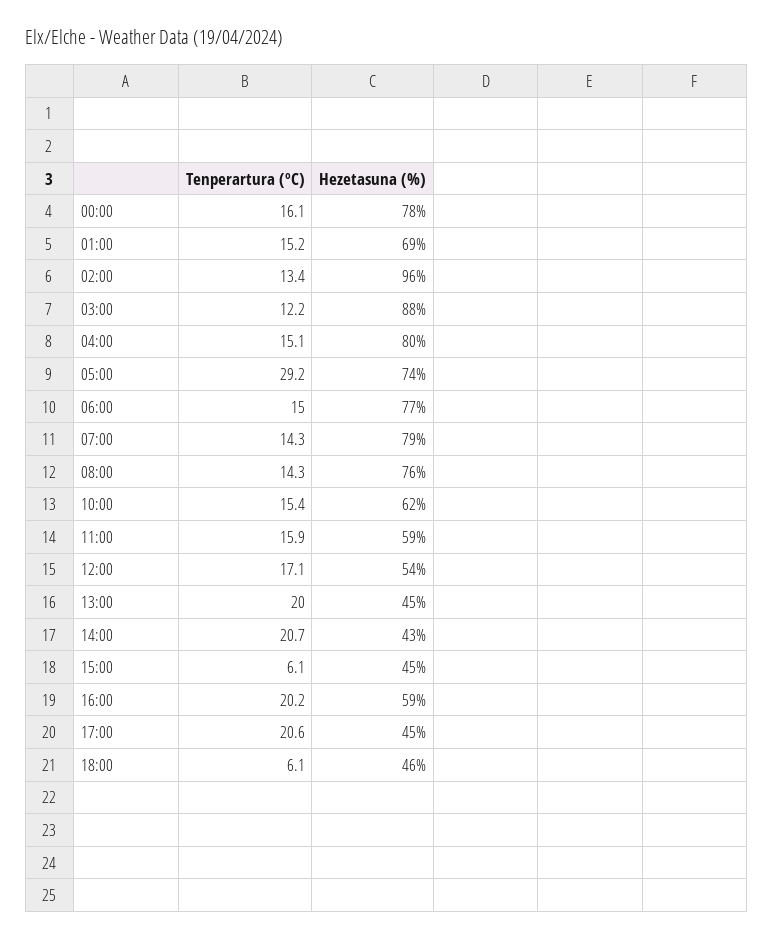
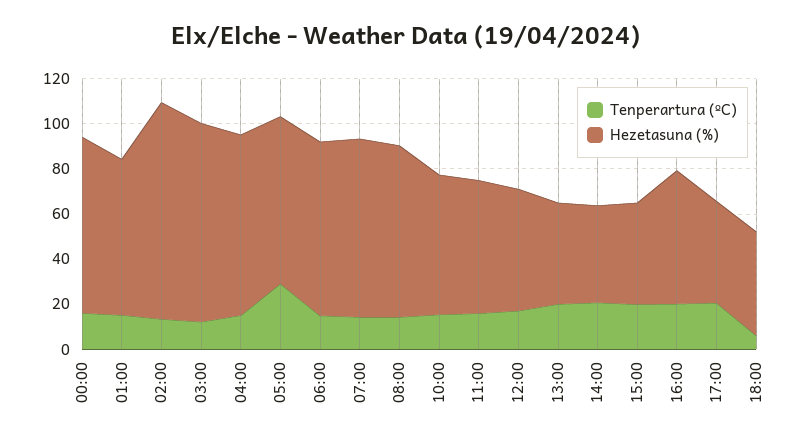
  {
    "Tenperartura (ºC)": {
      "00:00": 16.1,
      "01:00": 15.2,
      "02:00": 13.4,
      "03:00": 12.2,
      "04:00": 15.1,
      "05:00": 29.2,
      "06:00": 15,
      "07:00": 14.3,
      "08:00": 14.3,
      "10:00": 15.4,
      "11:00": 15.9,
      "12:00": 17.1,
      "13:00": 20,
      "14:00": 20.7,
-     "15:00": 6.1,
+     "15:00": 20,
      "16:00": 20.2,
      "17:00": 20.6,
      "18:00": 6.1
    },
    "Hezetasuna (%)": {
      "00:00": 78,
      "01:00": 69,
      "02:00": 96,
      "03:00": 88,
      "04:00": 80,
      "05:00": 74,
      "06:00": 77,
      "07:00": 79,
      "08:00": 76,
      "10:00": 62,
      "11:00": 59,
      "12:00": 54,
      "13:00": 45,
      "14:00": 43,
      "15:00": 45,
      "16:00": 59,
      "17:00": 45,
      "18:00": 46
    }
  }

